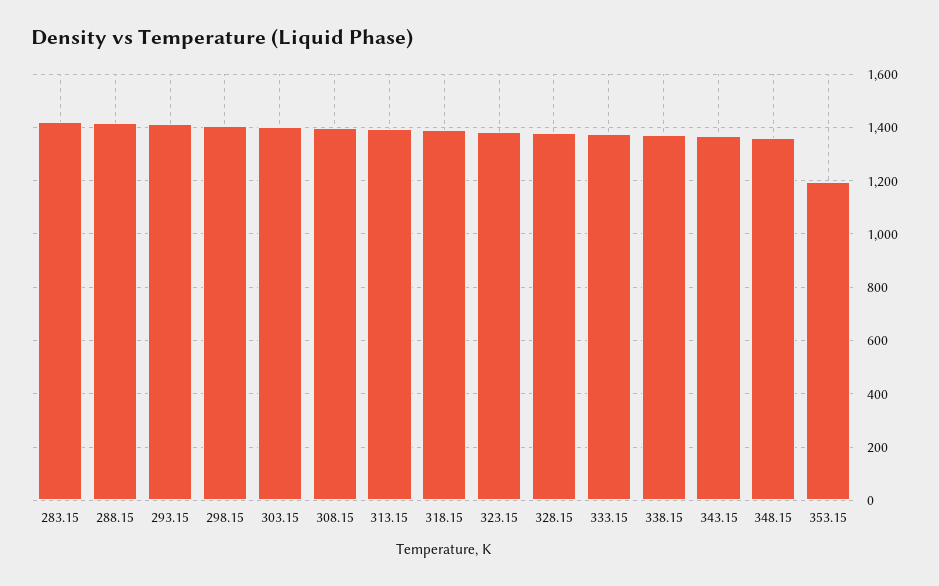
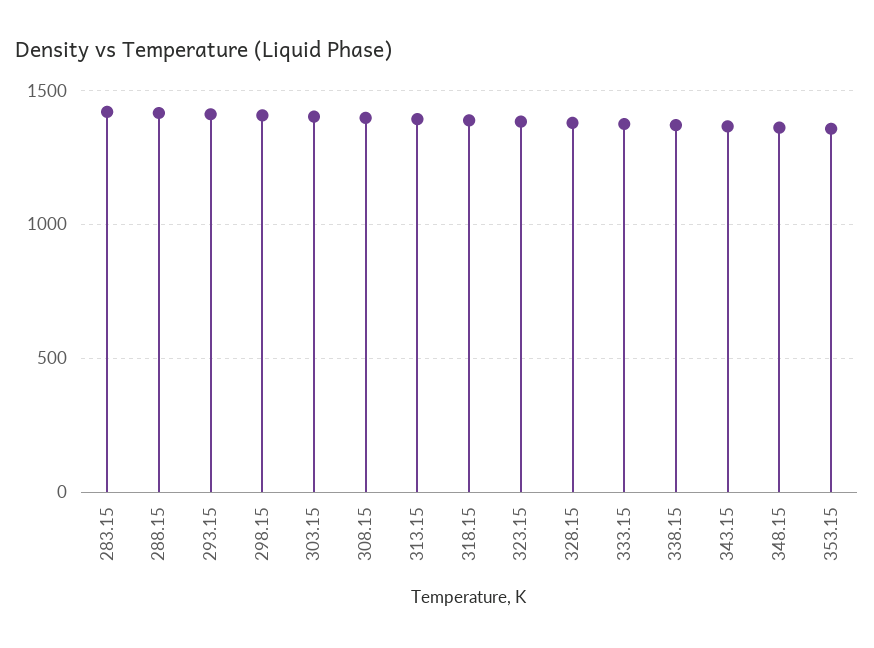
  {
    "283.15": 1425,
    "288.15": 1425,
    "293.15": 1400,
    "298.15": 1400,
    "303.15": 1400,
    "308.15": 1400,
    "313.15": 1400,
    "318.15": 1400,
    "323.15": 1375,
    "328.15": 1375,
    "333.15": 1375,
    "338.15": 1375,
    "343.15": 1375,
    "348.15": 1350,
-   "353.15": 1200
+   "353.15": 1350
  }

